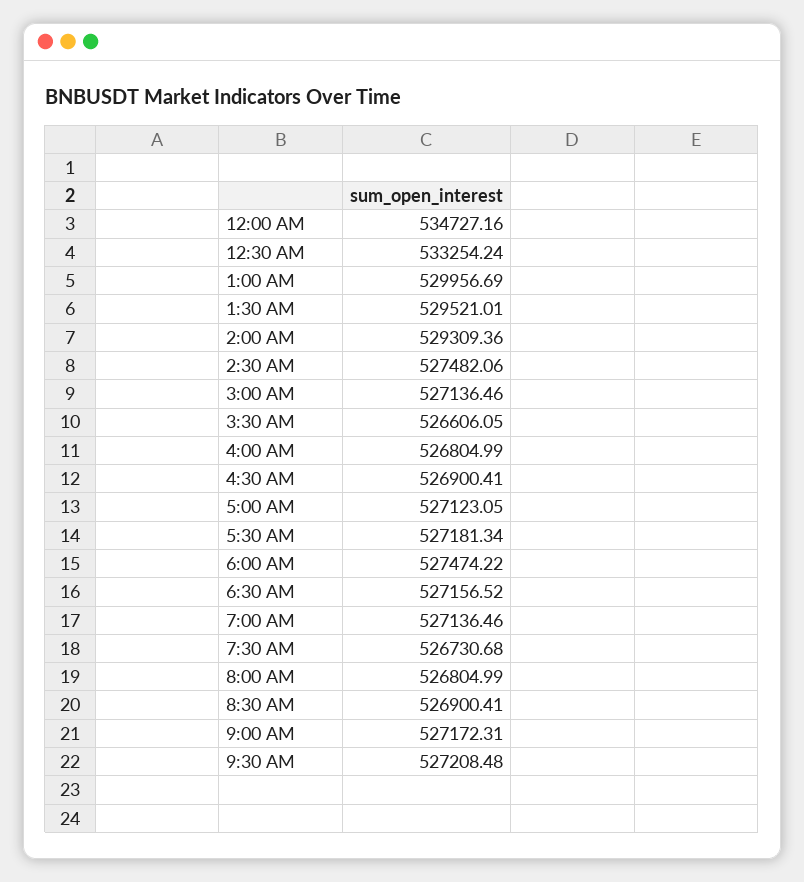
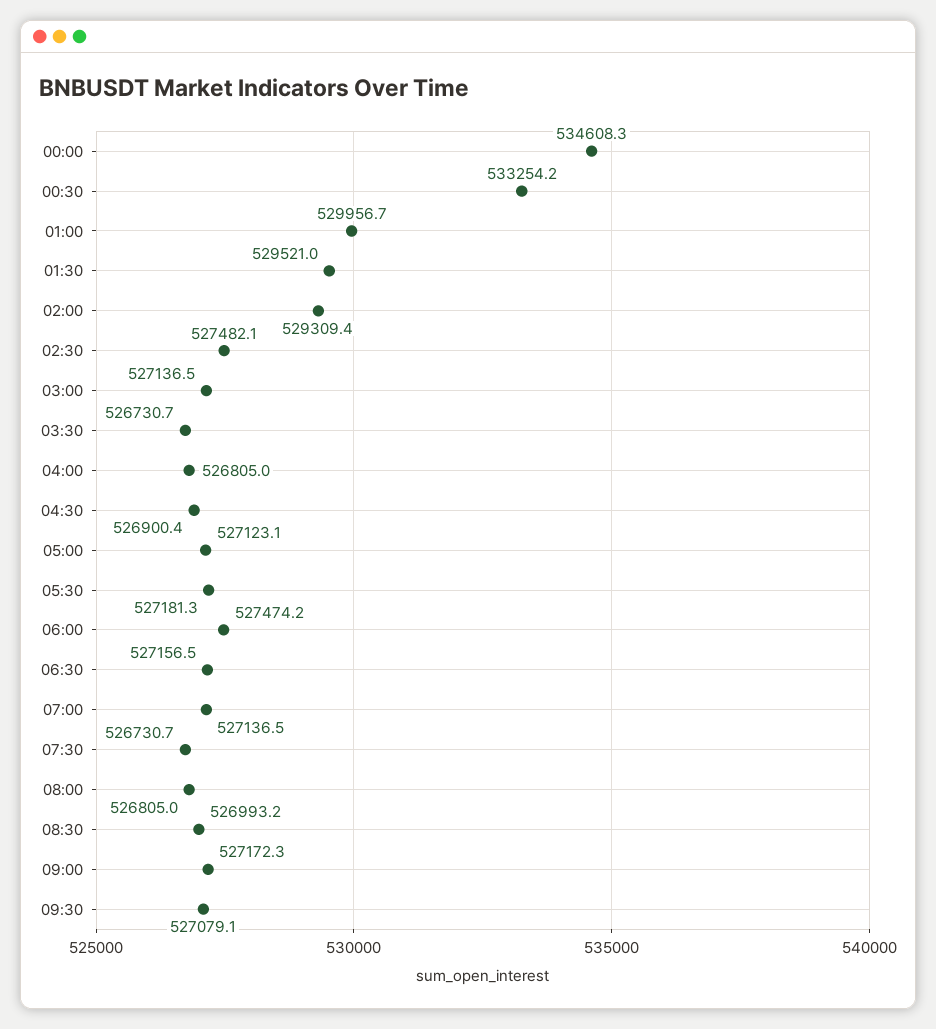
  {
-   "12:00 AM": 534727.16,
+   "12:00 AM": 534608.3,
    "12:30 AM": 533254.24,
    "1:00 AM": 529956.69,
    "1:30 AM": 529521.01,
    "2:00 AM": 529309.36,
    "2:30 AM": 527482.06,
    "3:00 AM": 527136.46,
-   "3:30 AM": 526606.05,
+   "3:30 AM": 526730.7,
    "4:00 AM": 526804.99,
    "4:30 AM": 526900.41,
    "5:00 AM": 527123.05,
    "5:30 AM": 527181.34,
    "6:00 AM": 527474.22,
    "6:30 AM": 527156.52,
    "7:00 AM": 527136.46,
    "7:30 AM": 526730.68,
    "8:00 AM": 526804.99,
-   "8:30 AM": 526900.41,
+   "8:30 AM": 526993.2,
    "9:00 AM": 527172.31,
-   "9:30 AM": 527208.48
+   "9:30 AM": 527079.1
  }

